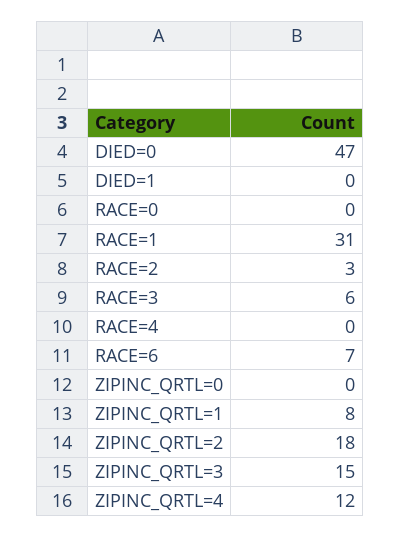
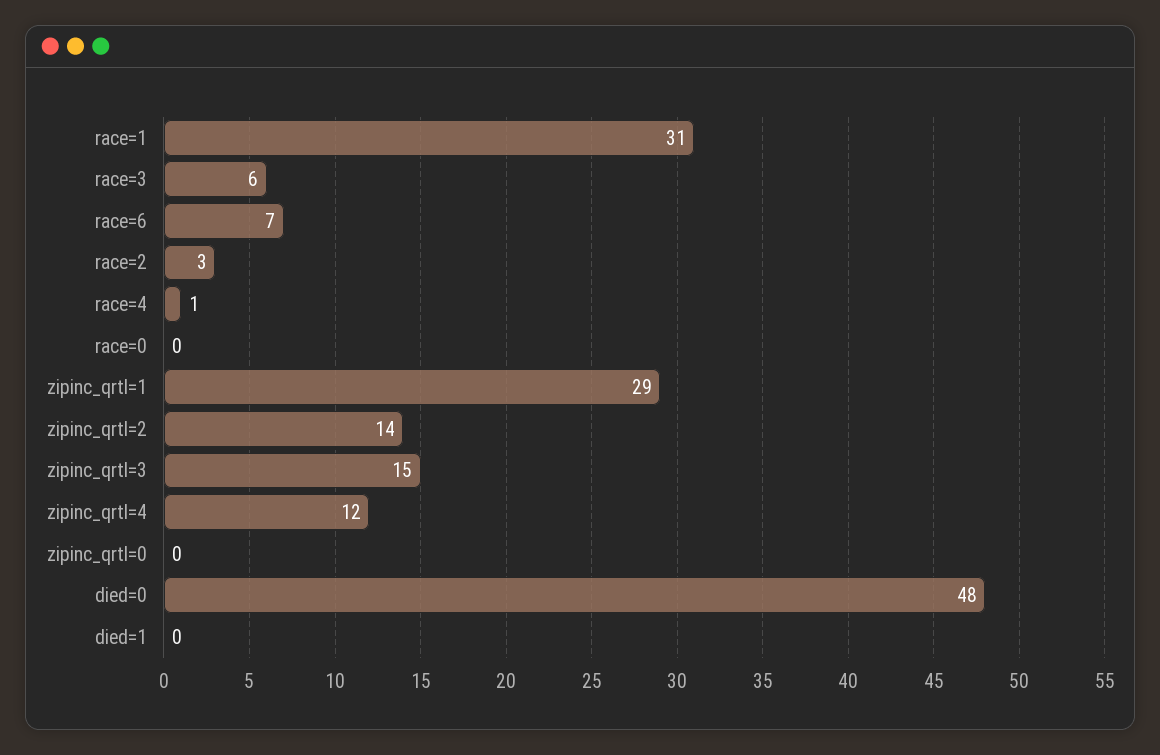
  {
-   "DIED=0": 47,
+   "DIED=0": 48,
    "DIED=1": 0,
    "RACE=0": 0,
    "RACE=1": 31,
    "RACE=2": 3,
    "RACE=3": 6,
-   "RACE=4": 0,
+   "RACE=4": 1,
    "RACE=6": 7,
    "ZIPINC_QRTL=0": 0,
-   "ZIPINC_QRTL=1": 8,
+   "ZIPINC_QRTL=1": 29,
-   "ZIPINC_QRTL=2": 18,
+   "ZIPINC_QRTL=2": 14,
    "ZIPINC_QRTL=3": 15,
    "ZIPINC_QRTL=4": 12
  }

